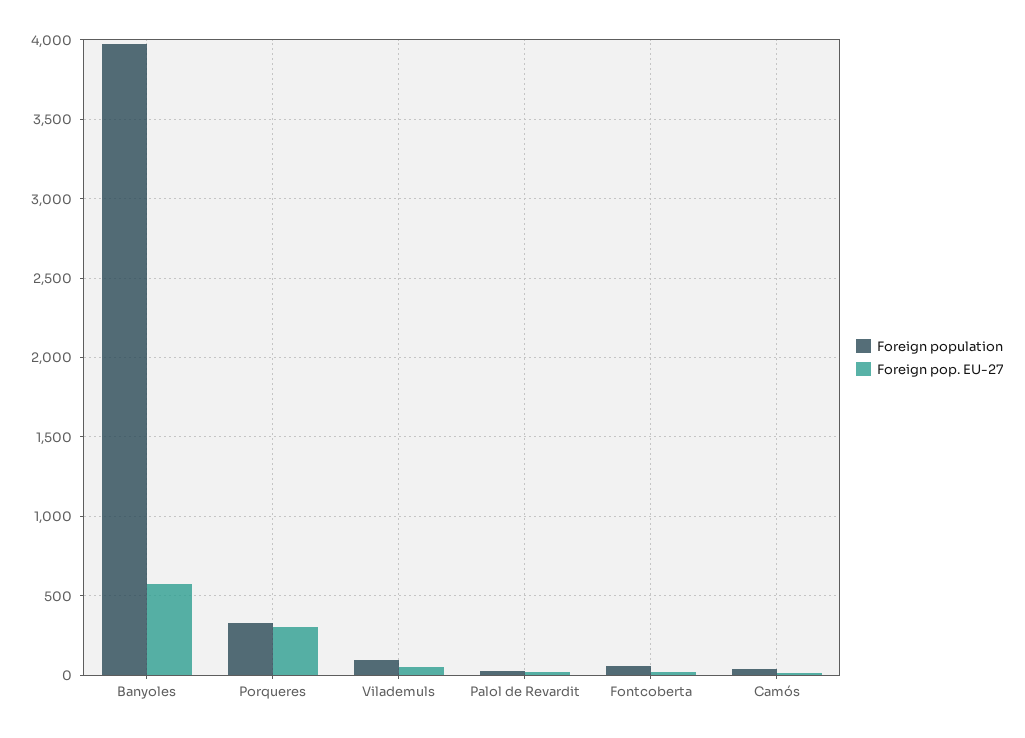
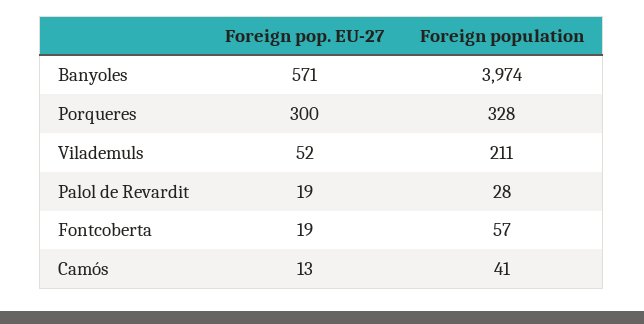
  {
    "Foreign population": {
      "Banyoles": 3974,
      "Porqueres": 328,
-     "Vilademuls": 100,
+     "Vilademuls": 211,
      "Palol de Revardit": 28,
      "Fontcoberta": 57,
      "Camós": 41
    },
    "Foreign pop. EU-27": {
      "Banyoles": 571,
      "Porqueres": 300,
      "Vilademuls": 52,
      "Palol de Revardit": 19,
      "Fontcoberta": 19,
      "Camós": 13
    }
  }

